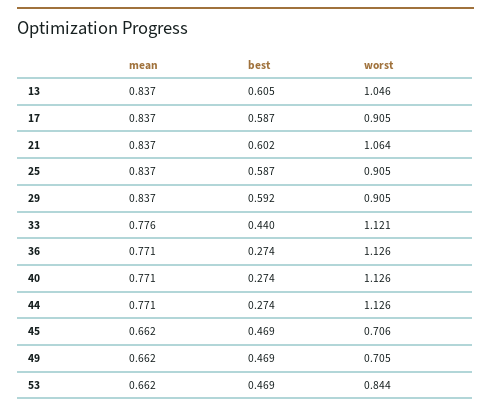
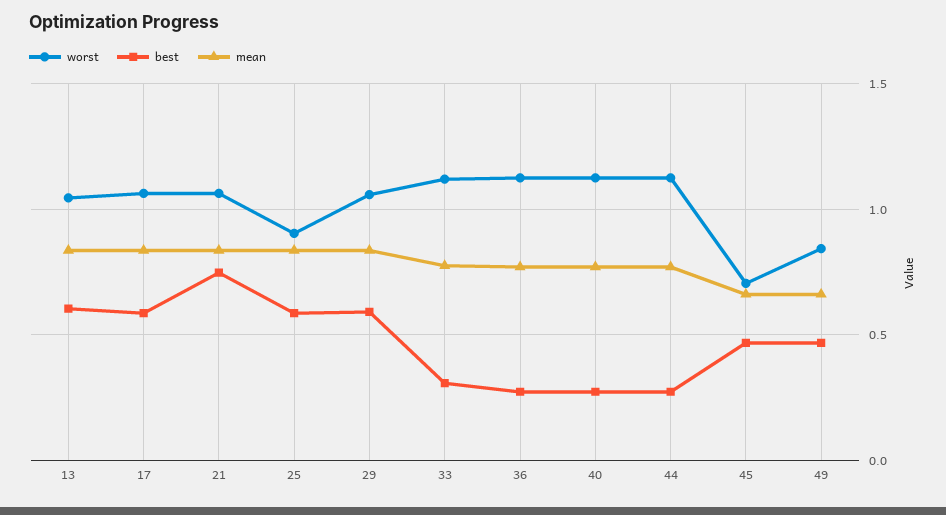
  {
    "mean": {
      "13": 0.837,
      "17": 0.837,
      "21": 0.837,
      "25": 0.837,
      "29": 0.837,
      "33": 0.776,
      "36": 0.771,
      "40": 0.771,
      "44": 0.771,
      "45": 0.662,
-     "49": 0.662,
+     "49": 0.662
-     "53": 0.662
    },
    "best": {
      "13": 0.605,
      "17": 0.587,
-     "21": 0.602,
+     "21": 0.75,
      "25": 0.587,
      "29": 0.592,
-     "33": 0.44,
+     "33": 0.3,
      "36": 0.274,
      "40": 0.274,
      "44": 0.274,
      "45": 0.469,
-     "49": 0.469,
+     "49": 0.469
-     "53": 0.469
    },
    "worst": {
      "13": 1.046,
-     "17": 0.905,
+     "17": 1.05,
      "21": 1.064,
      "25": 0.905,
-     "29": 0.905,
+     "29": 1.05,
      "33": 1.121,
      "36": 1.126,
      "40": 1.126,
      "44": 1.126,
      "45": 0.706,
-     "49": 0.705,
+     "49": 0.85
-     "53": 0.844
    }
  }

